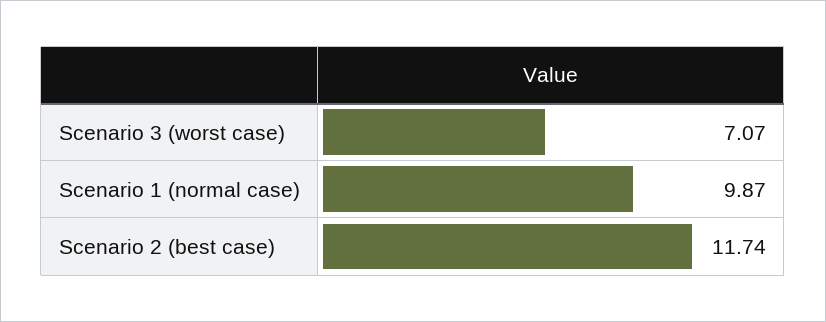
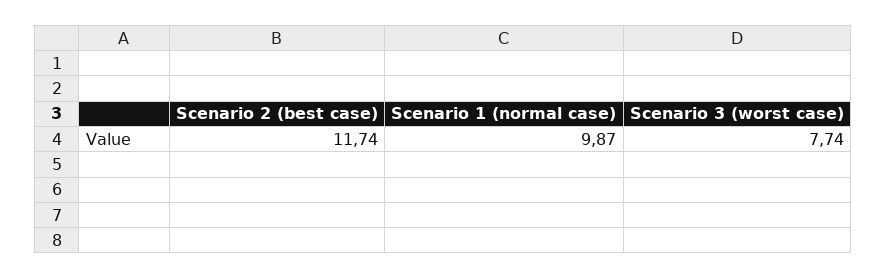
  {
-   "Scenario 3 (worst case)": 7.07,
+   "Scenario 3 (worst case)": 7.74,
    "Scenario 1 (normal case)": 9.87,
    "Scenario 2 (best case)": 11.74
  }

